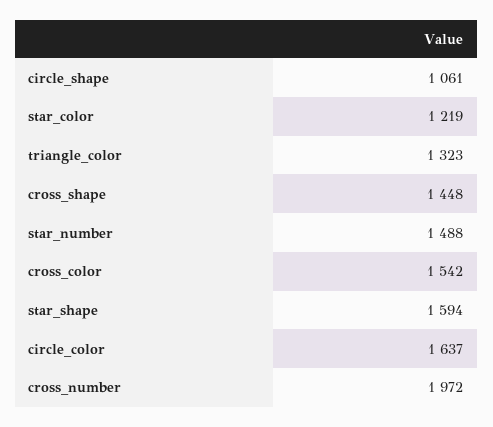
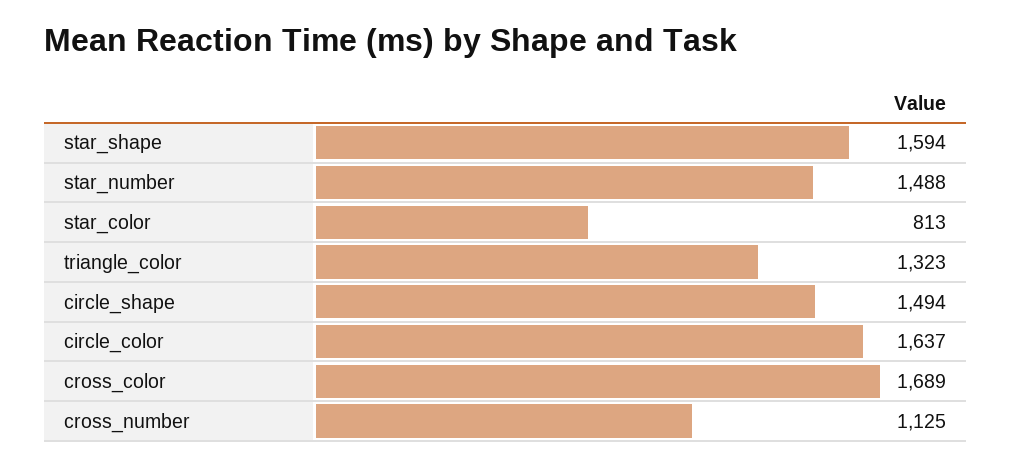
  {
-   "circle_shape": 1061,
+   "circle_shape": 1494,
-   "star_color": 1219,
+   "star_color": 813,
    "triangle_color": 1323,
-   "cross_shape": 1448,
    "star_number": 1488,
-   "cross_color": 1542,
+   "cross_color": 1689,
    "star_shape": 1594,
    "circle_color": 1637,
-   "cross_number": 1972
+   "cross_number": 1125
  }

